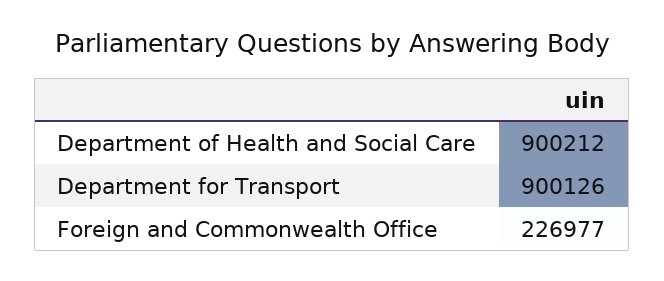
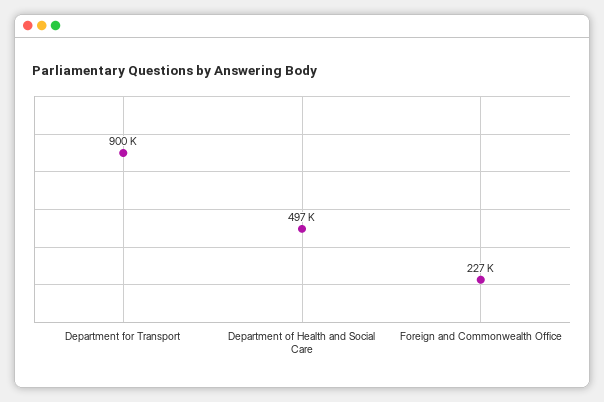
  {
-   "Department of Health and Social Care": 900212,
+   "Department of Health and Social Care": 497000,
    "Department for Transport": 900126,
    "Foreign and Commonwealth Office": 226977
  }

